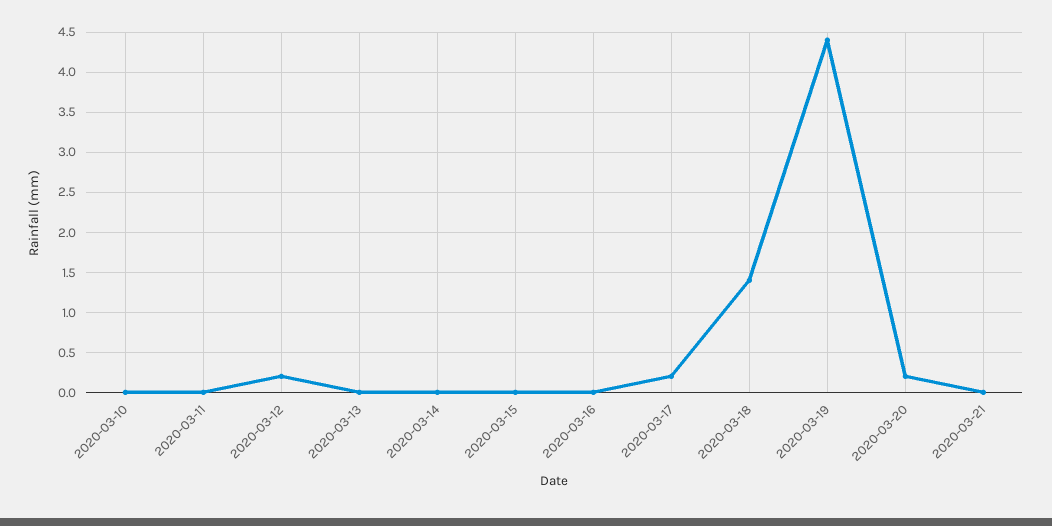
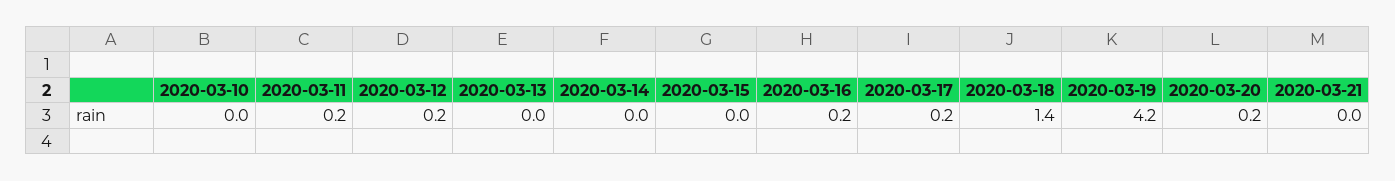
  {
    "2020-03-10": 0,
-   "2020-03-11": 0,
+   "2020-03-11": 0.2,
    "2020-03-12": 0.2,
    "2020-03-13": 0,
    "2020-03-14": 0,
    "2020-03-15": 0,
-   "2020-03-16": 0,
+   "2020-03-16": 0.2,
    "2020-03-17": 0.2,
    "2020-03-18": 1.4,
-   "2020-03-19": 4.4,
+   "2020-03-19": 4.2,
    "2020-03-20": 0.2,
    "2020-03-21": 0
  }

